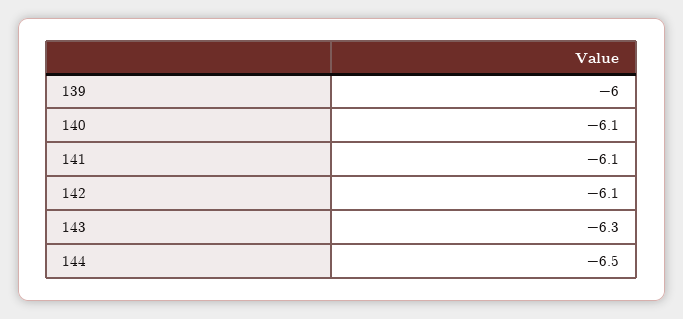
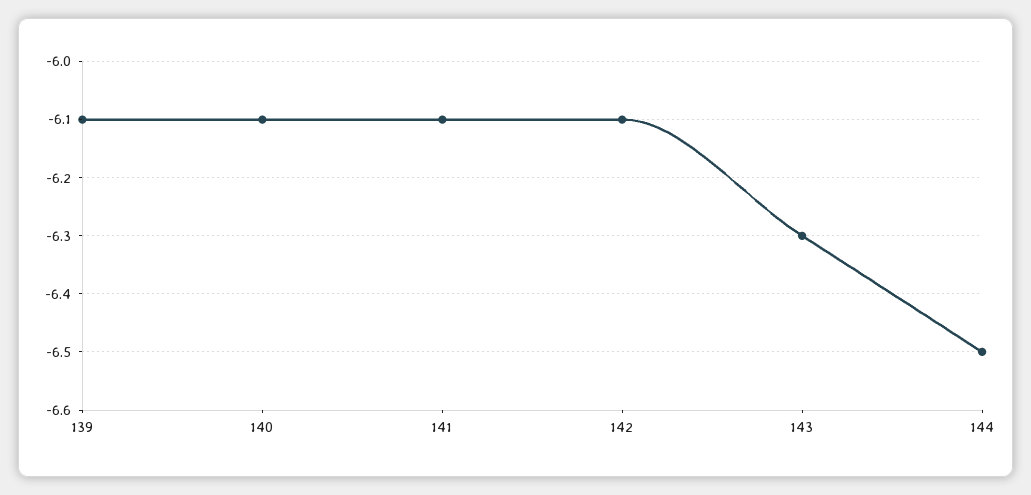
  {
-   "139": -6,
+   "139": -6.1,
    "140": -6.1,
    "141": -6.1,
    "142": -6.1,
    "143": -6.3,
    "144": -6.5
  }

